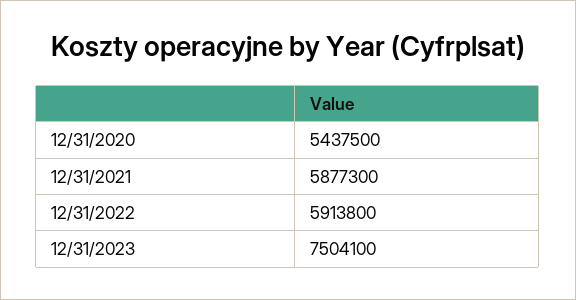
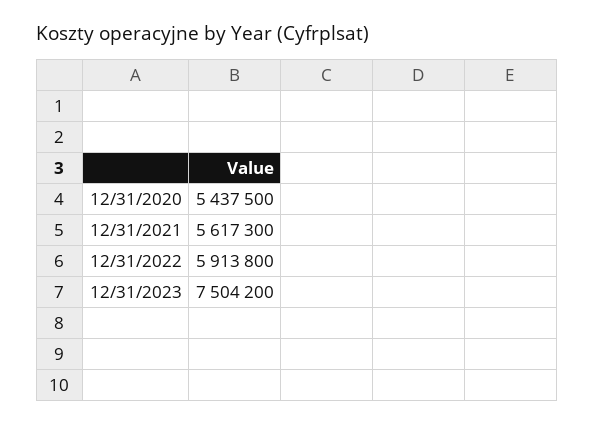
  {
    "12/31/2020": 5437500,
-   "12/31/2021": 5877300,
+   "12/31/2021": 5617300,
    "12/31/2022": 5913800,
-   "12/31/2023": 7504100
+   "12/31/2023": 7504200
  }

